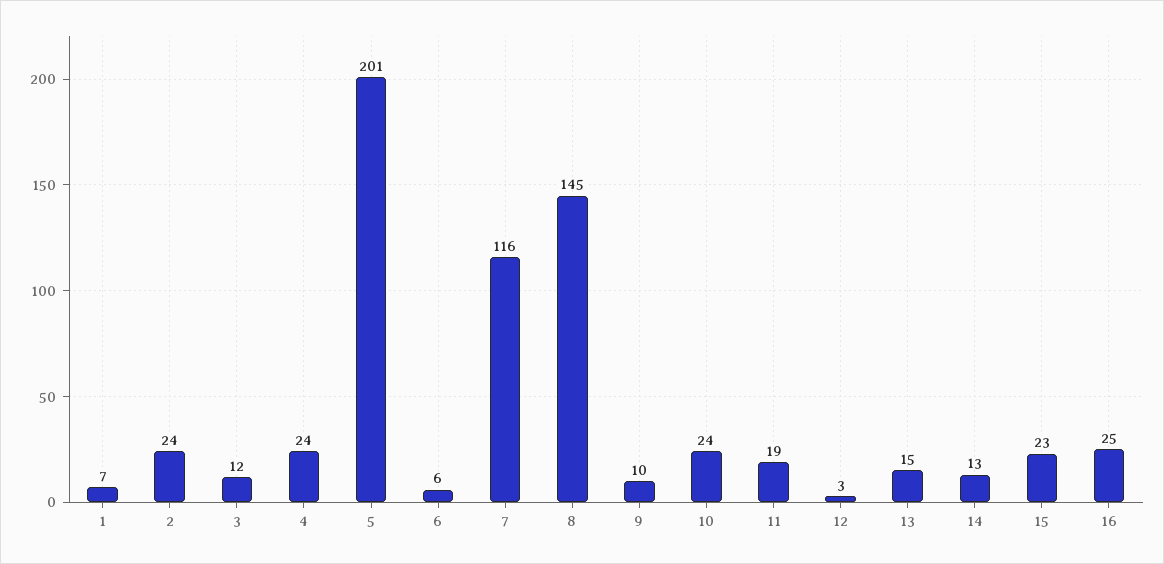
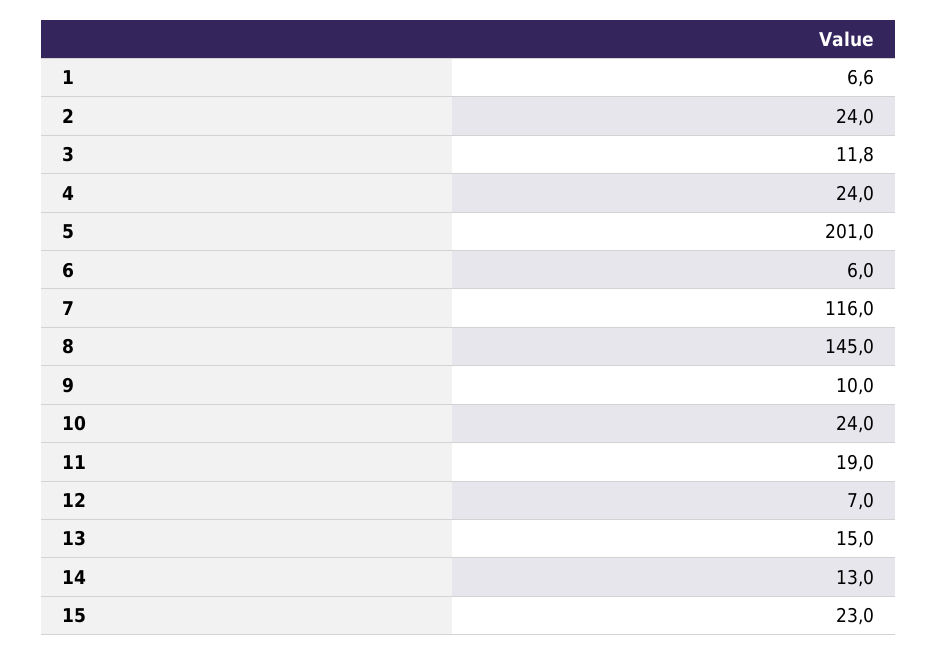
  {
    "1": 6.6,
    "2": 24,
    "3": 11.8,
    "4": 24,
    "5": 201,
    "6": 6,
    "7": 116,
    "8": 145,
    "9": 10,
    "10": 24,
    "11": 19,
-   "12": 3,
+   "12": 7,
    "13": 15,
    "14": 13,
-   "15": 23,
+   "15": 23
-   "16": 25
  }

